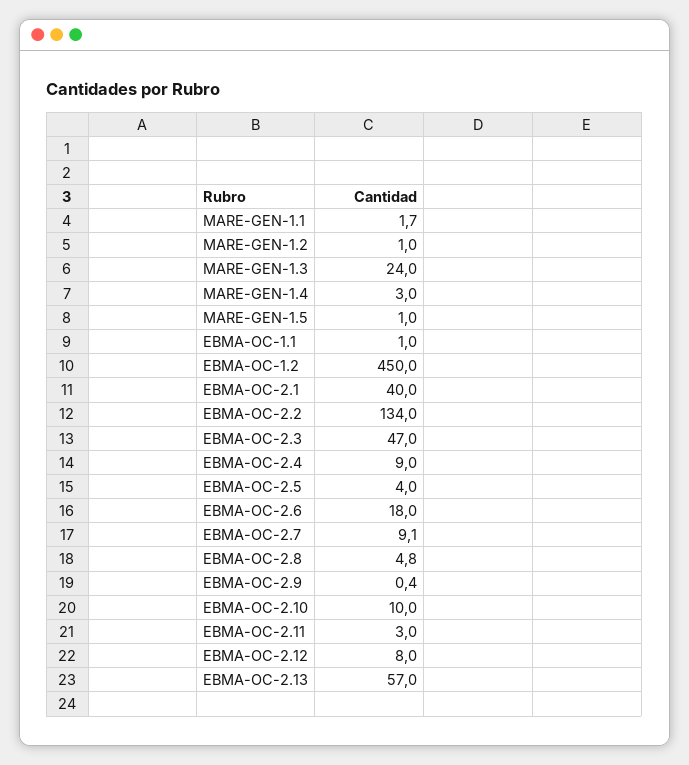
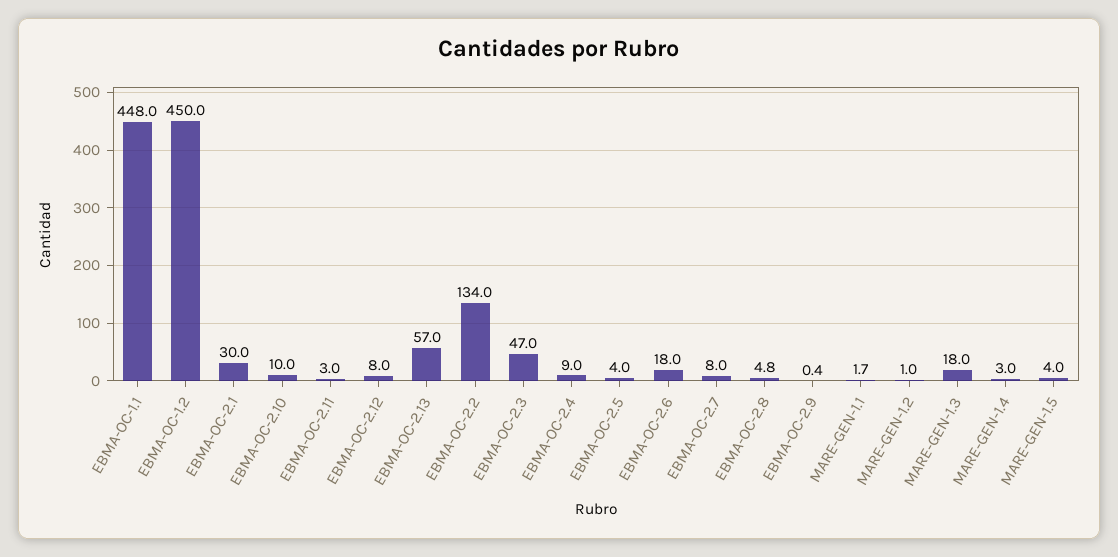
  {
    "MARE-GEN-1.1": 1.7,
    "MARE-GEN-1.2": 1,
-   "MARE-GEN-1.3": 24,
+   "MARE-GEN-1.3": 18,
    "MARE-GEN-1.4": 3,
-   "MARE-GEN-1.5": 1,
+   "MARE-GEN-1.5": 4,
-   "EBMA-OC-1.1": 1,
+   "EBMA-OC-1.1": 448,
    "EBMA-OC-1.2": 450,
-   "EBMA-OC-2.1": 40,
+   "EBMA-OC-2.1": 30,
    "EBMA-OC-2.2": 134,
    "EBMA-OC-2.3": 47,
    "EBMA-OC-2.4": 9,
    "EBMA-OC-2.5": 4,
    "EBMA-OC-2.6": 18,
-   "EBMA-OC-2.7": 9.1,
+   "EBMA-OC-2.7": 8,
    "EBMA-OC-2.8": 4.8,
    "EBMA-OC-2.9": 0.4,
    "EBMA-OC-2.10": 10,
    "EBMA-OC-2.11": 3,
    "EBMA-OC-2.12": 8,
    "EBMA-OC-2.13": 57
  }

